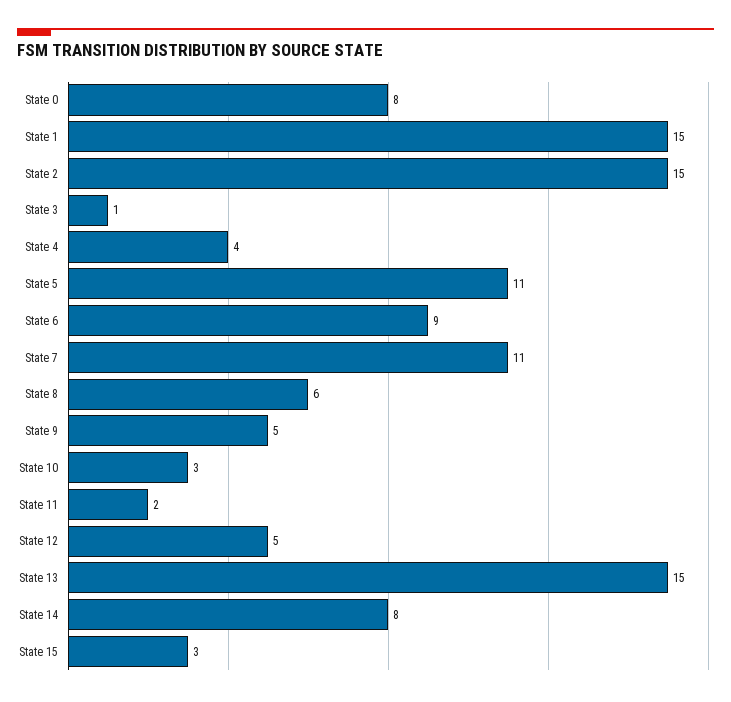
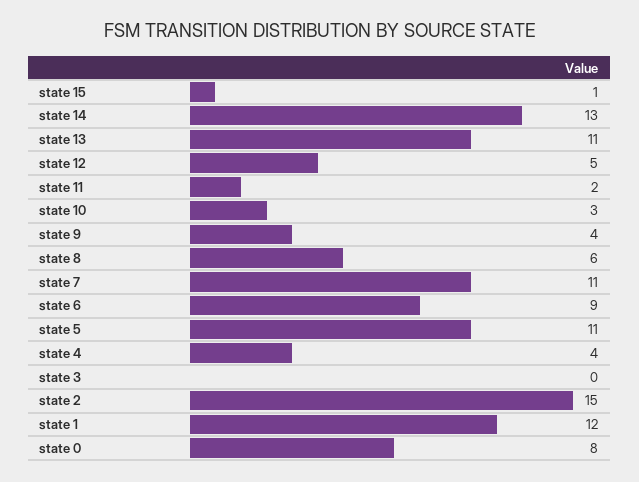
  {
    "State 0": 8,
-   "State 1": 15,
+   "State 1": 12,
    "State 2": 15,
-   "State 3": 1,
+   "State 3": 0,
    "State 4": 4,
    "State 5": 11,
    "State 6": 9,
    "State 7": 11,
    "State 8": 6,
-   "State 9": 5,
+   "State 9": 4,
    "State 10": 3,
    "State 11": 2,
    "State 12": 5,
-   "State 13": 15,
+   "State 13": 11,
-   "State 14": 8,
+   "State 14": 13,
-   "State 15": 3
+   "State 15": 1
  }

